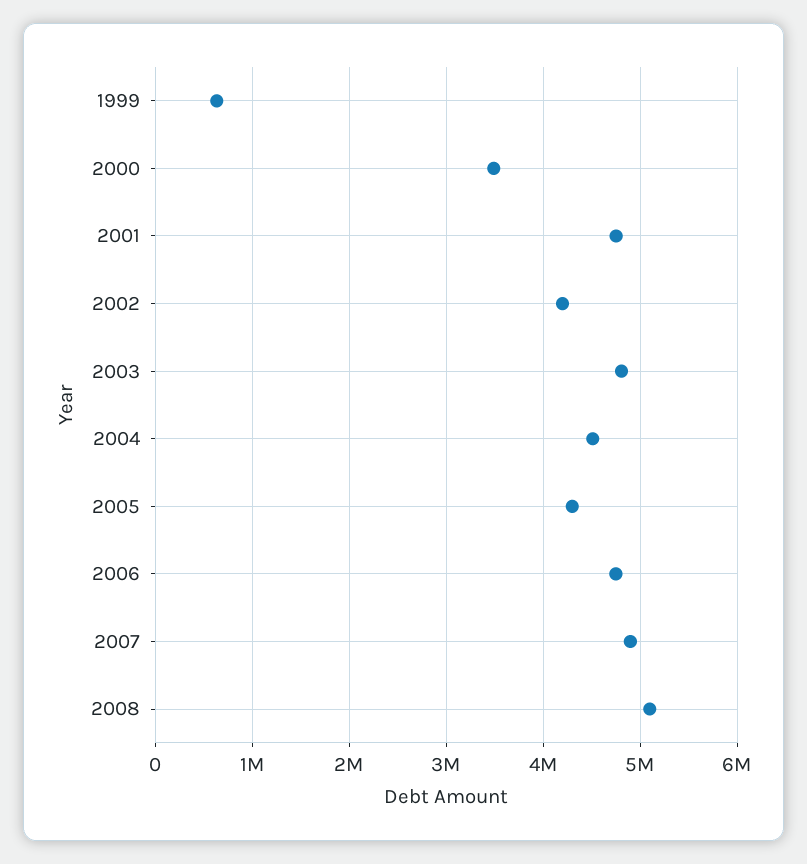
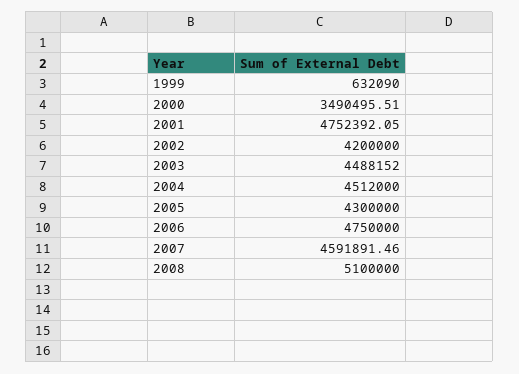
  {
    "1999": 632090,
    "2000": 3490495.51,
    "2001": 4752392.05,
    "2002": 4200000,
-   "2003": 4800000,
+   "2003": 4488152,
    "2004": 4512000,
    "2005": 4300000,
    "2006": 4750000,
-   "2007": 4900000,
+   "2007": 4591891.46,
    "2008": 5100000
  }

